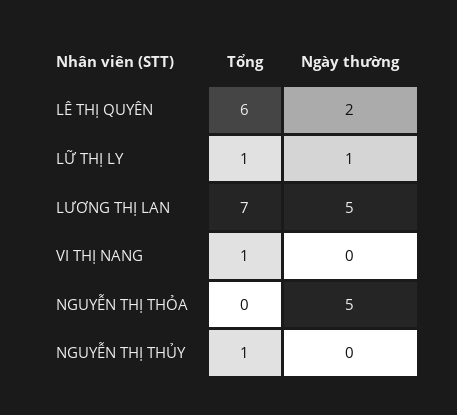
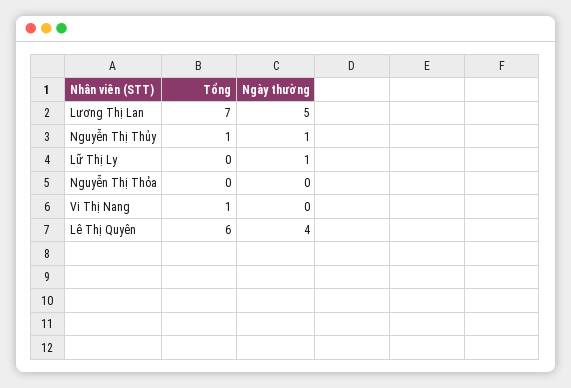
  {
    "Tổng": {
      "LÊ THỊ QUYÊN": 6,
-     "LỮ THỊ LY": 1,
+     "LỮ THỊ LY": 0,
      "LƯƠNG THỊ LAN": 7,
      "VI THỊ NANG": 1,
      "NGUYỄN THỊ THỎA": 0,
      "NGUYỄN THỊ THỦY": 1
    },
    "Ngày thường": {
-     "LÊ THỊ QUYÊN": 2,
+     "LÊ THỊ QUYÊN": 4,
      "LỮ THỊ LY": 1,
      "LƯƠNG THỊ LAN": 5,
      "VI THỊ NANG": 0,
-     "NGUYỄN THỊ THỎA": 5,
+     "NGUYỄN THỊ THỎA": 0,
-     "NGUYỄN THỊ THỦY": 0
+     "NGUYỄN THỊ THỦY": 1
    }
  }

